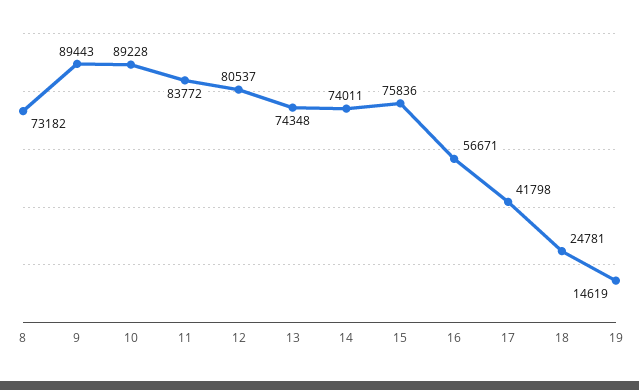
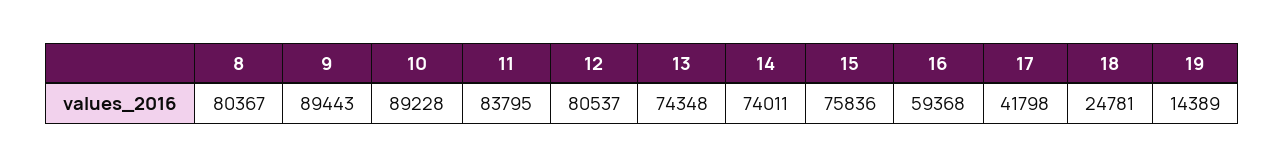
  {
-   "8": 73182,
+   "8": 80367,
    "9": 89443,
    "10": 89228,
-   "11": 83772,
+   "11": 83795,
    "12": 80537,
    "13": 74348,
    "14": 74011,
    "15": 75836,
-   "16": 56671,
+   "16": 59368,
    "17": 41798,
    "18": 24781,
-   "19": 14619
+   "19": 14389
  }

